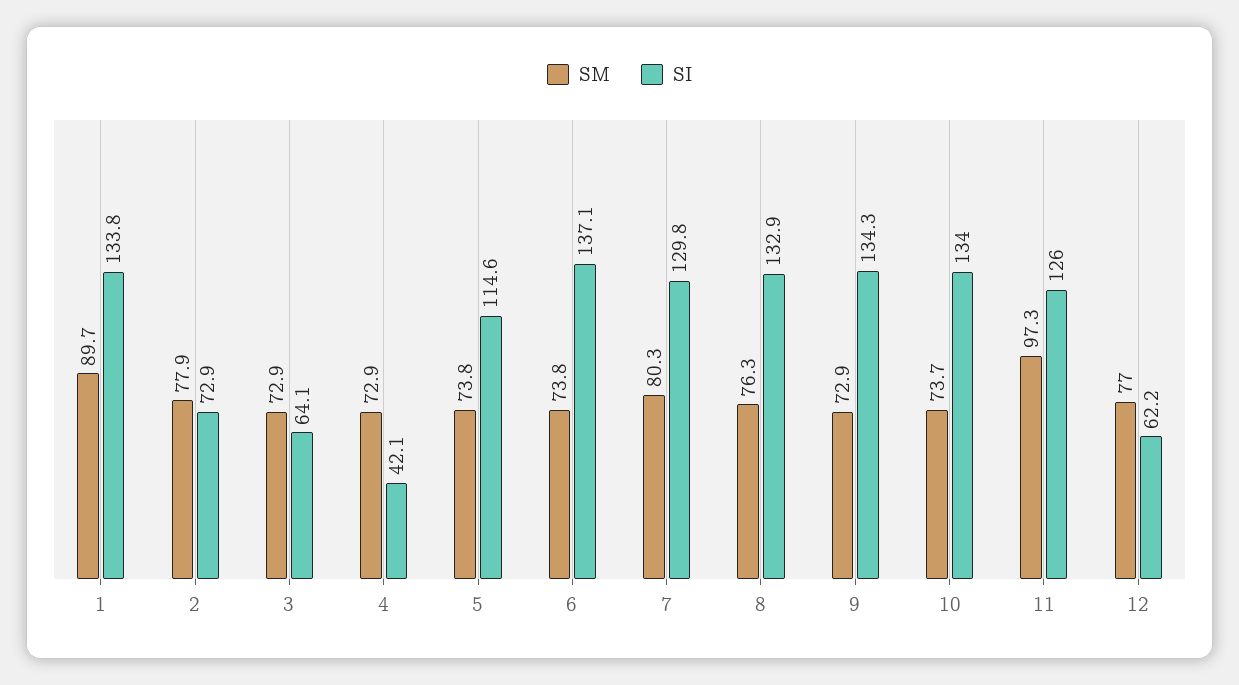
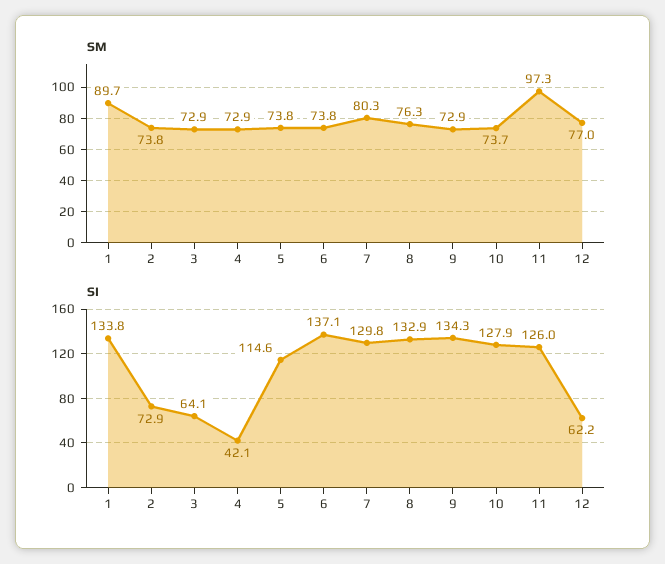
  {
    "SM": {
      "1": 89.7,
-     "2": 77.9,
+     "2": 73.8,
      "3": 72.9,
      "4": 72.9,
      "5": 73.8,
      "6": 73.8,
      "7": 80.3,
      "8": 76.3,
      "9": 72.9,
      "10": 73.7,
      "11": 97.3,
      "12": 77
    },
    "SI": {
      "1": 133.8,
      "2": 72.9,
      "3": 64.1,
      "4": 42.1,
      "5": 114.6,
      "6": 137.1,
      "7": 129.8,
      "8": 132.9,
      "9": 134.3,
-     "10": 134,
+     "10": 127.9,
      "11": 126,
      "12": 62.2
    }
  }

